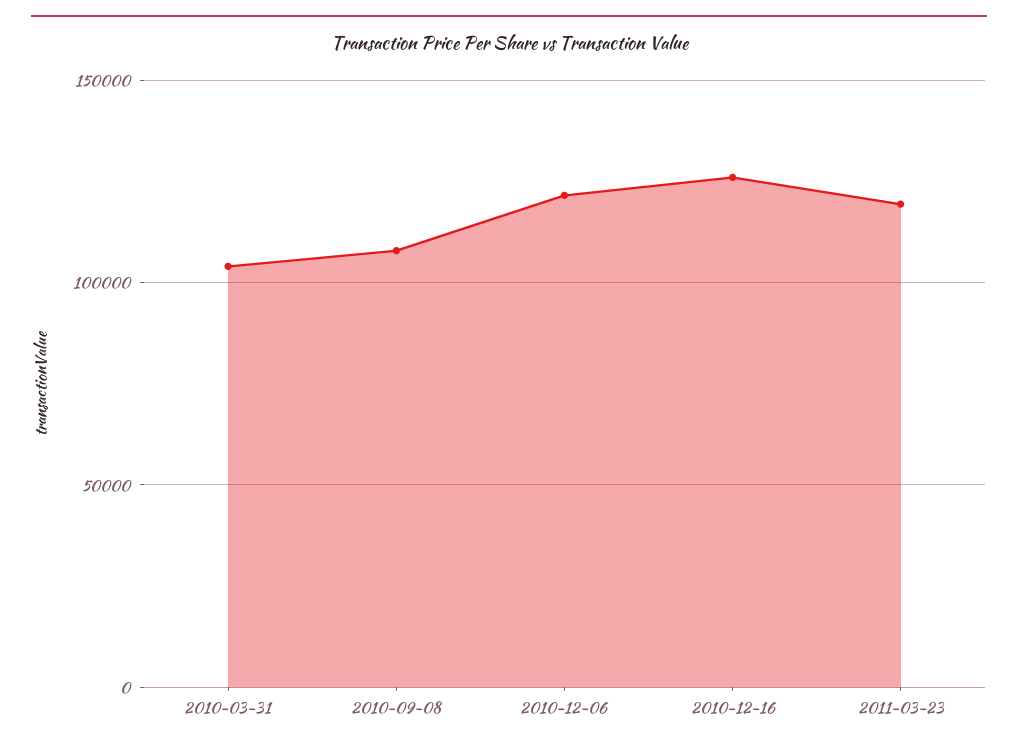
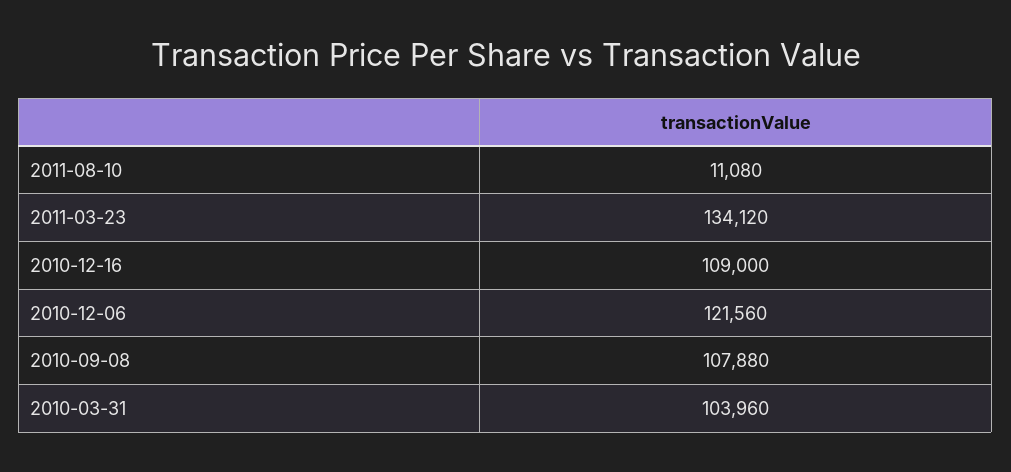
  {
    "2010-03-31": 103960,
    "2010-09-08": 107880,
    "2010-12-06": 121560,
-   "2010-12-16": 125000,
+   "2010-12-16": 109000,
-   "2011-03-23": 120000
+   "2011-03-23": 134120,
+   "2011-08-10": 11080
  }

